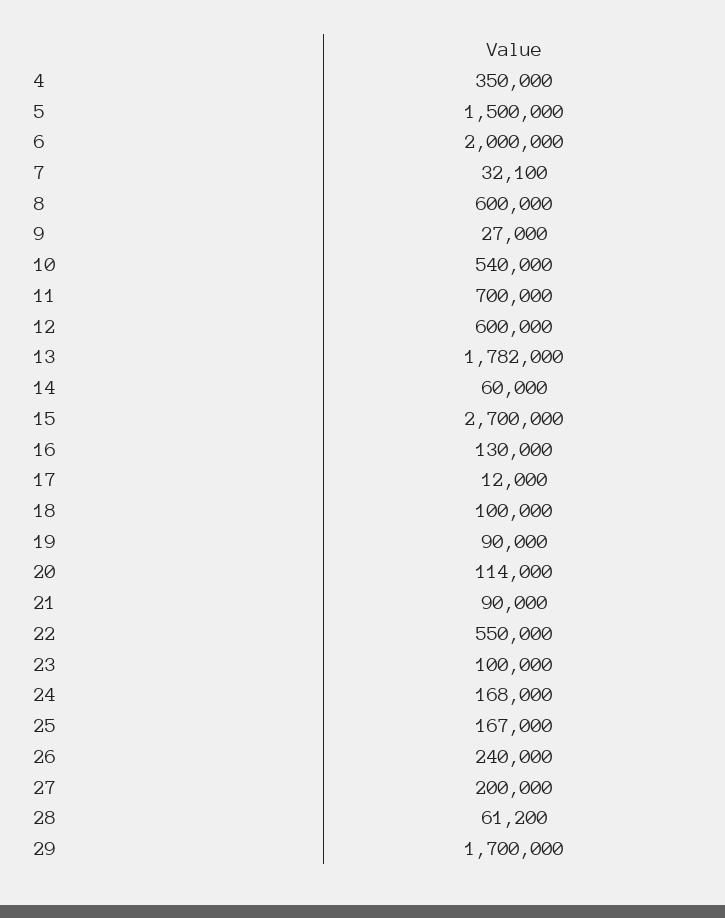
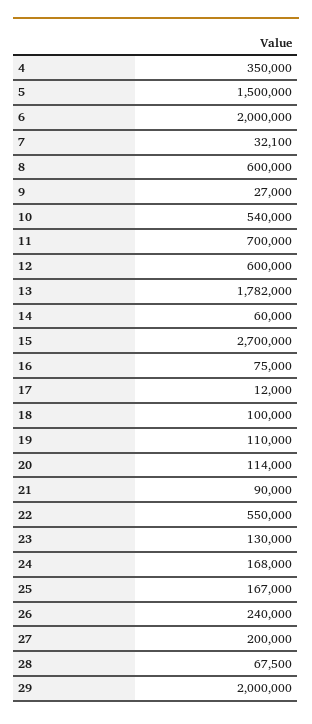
  {
    "4": 350000,
    "5": 1500000,
    "6": 2000000,
    "7": 32100,
    "8": 600000,
    "9": 27000,
    "10": 540000,
    "11": 700000,
    "12": 600000,
    "13": 1782000,
    "14": 60000,
    "15": 2700000,
-   "16": 130000,
+   "16": 75000,
    "17": 12000,
    "18": 100000,
-   "19": 90000,
+   "19": 110000,
    "20": 114000,
    "21": 90000,
    "22": 550000,
-   "23": 100000,
+   "23": 130000,
    "24": 168000,
    "25": 167000,
    "26": 240000,
    "27": 200000,
-   "28": 61200,
+   "28": 67500,
-   "29": 1700000
+   "29": 2000000
  }

